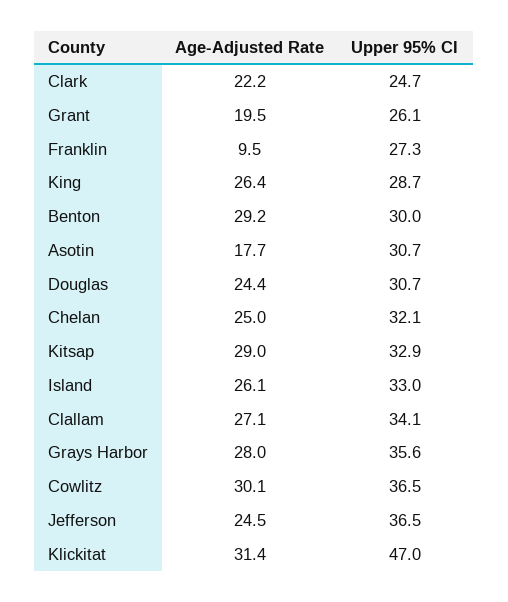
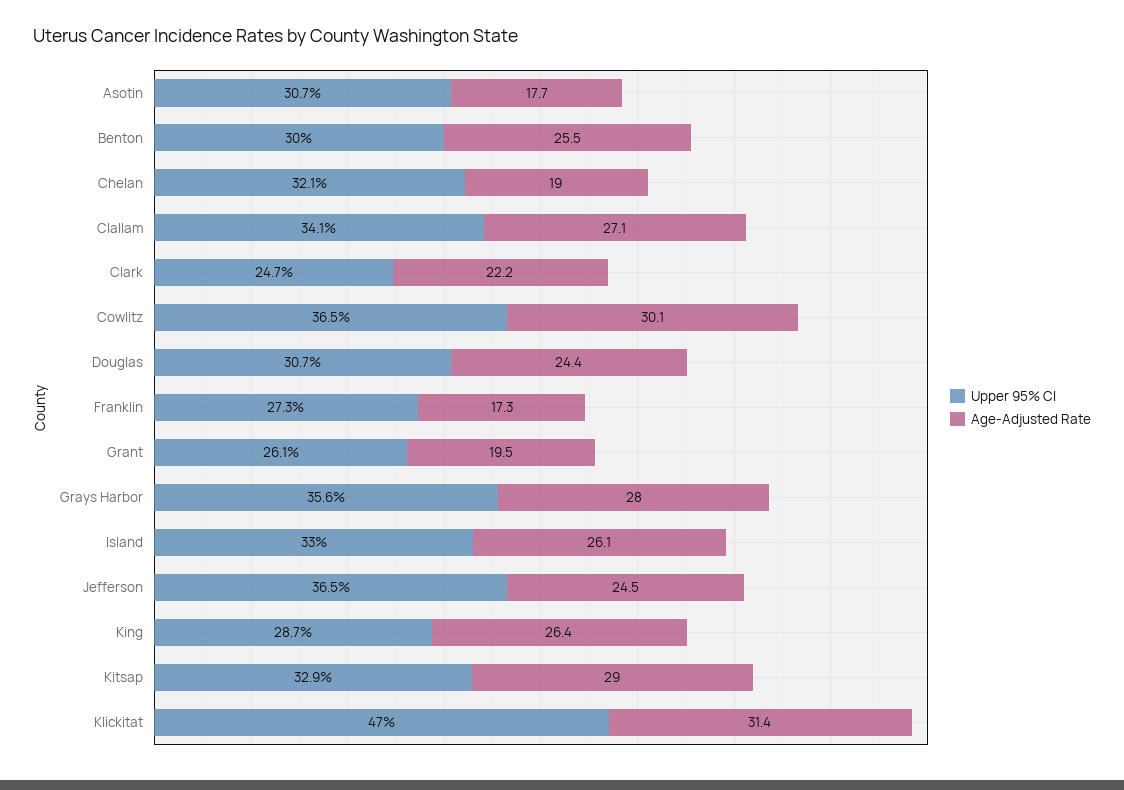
  {
    "Age-Adjusted Rate": {
      "Clark": 22.2,
      "Grant": 19.5,
-     "Franklin": 9.5,
+     "Franklin": 17.3,
      "King": 26.4,
-     "Benton": 29.2,
+     "Benton": 25.5,
      "Asotin": 17.7,
      "Douglas": 24.4,
-     "Chelan": 25,
+     "Chelan": 19,
      "Kitsap": 29,
      "Island": 26.1,
      "Clallam": 27.1,
      "Grays Harbor": 28,
      "Cowlitz": 30.1,
      "Jefferson": 24.5,
      "Klickitat": 31.4
    },
    "Upper 95% CI": {
      "Clark": 24.7,
      "Grant": 26.1,
      "Franklin": 27.3,
      "King": 28.7,
      "Benton": 30,
      "Asotin": 30.7,
      "Douglas": 30.7,
      "Chelan": 32.1,
      "Kitsap": 32.9,
      "Island": 33,
      "Clallam": 34.1,
      "Grays Harbor": 35.6,
      "Cowlitz": 36.5,
      "Jefferson": 36.5,
      "Klickitat": 47
    }
  }

